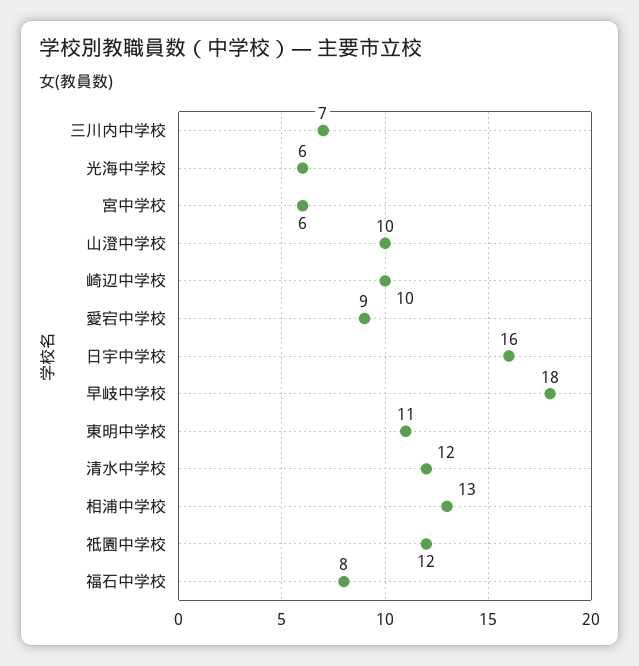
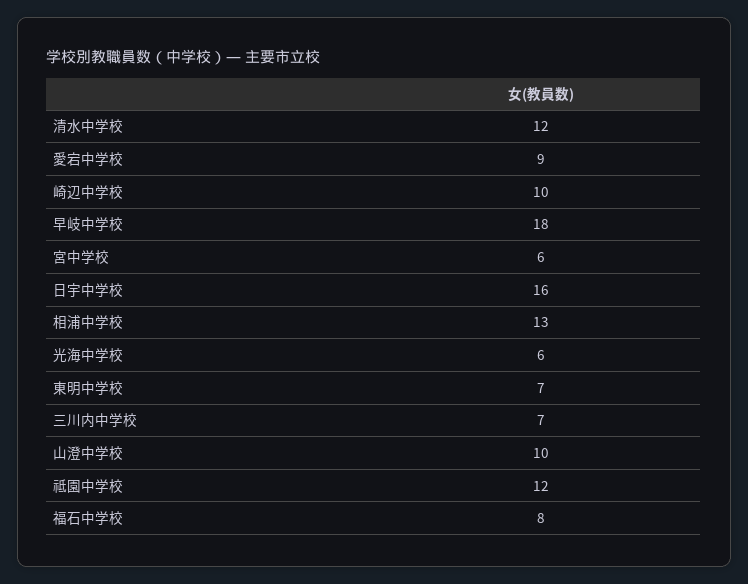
  {
    "三川内中学校": 7,
    "光海中学校": 6,
    "宮中学校": 6,
    "山澄中学校": 10,
    "崎辺中学校": 10,
    "愛宕中学校": 9,
    "日宇中学校": 16,
    "早岐中学校": 18,
-   "東明中学校": 11,
+   "東明中学校": 7,
    "清水中学校": 12,
    "相浦中学校": 13,
    "祗園中学校": 12,
    "福石中学校": 8
  }

